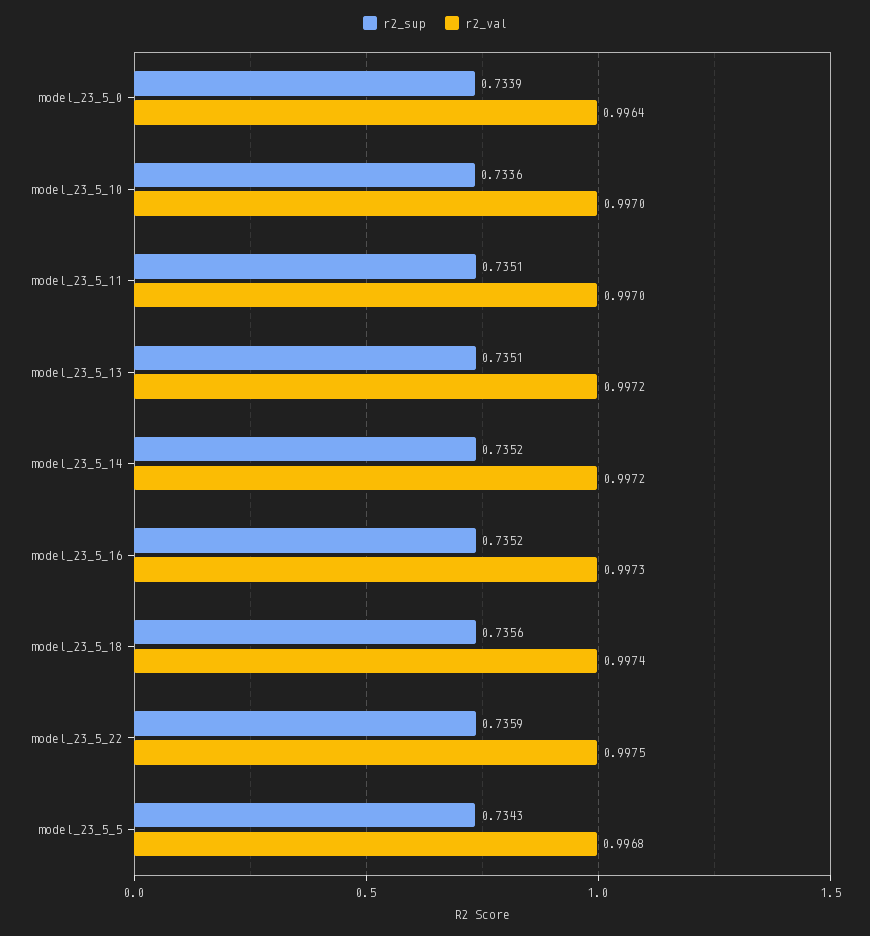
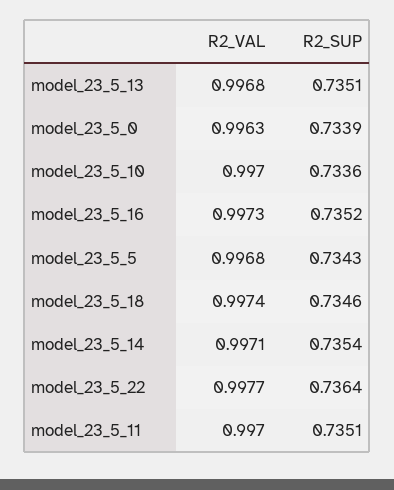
  {
    "r2_sup": {
      "model_23_5_0": 0.7339,
      "model_23_5_10": 0.7336,
      "model_23_5_11": 0.7351,
      "model_23_5_13": 0.7351,
-     "model_23_5_14": 0.7352,
+     "model_23_5_14": 0.7354,
      "model_23_5_16": 0.7352,
-     "model_23_5_18": 0.7356,
+     "model_23_5_18": 0.7346,
-     "model_23_5_22": 0.7359,
+     "model_23_5_22": 0.7364,
      "model_23_5_5": 0.7343
    },
    "r2_val": {
-     "model_23_5_0": 0.9964,
+     "model_23_5_0": 0.9963,
      "model_23_5_10": 0.997,
      "model_23_5_11": 0.997,
-     "model_23_5_13": 0.9972,
+     "model_23_5_13": 0.9968,
-     "model_23_5_14": 0.9972,
+     "model_23_5_14": 0.9971,
      "model_23_5_16": 0.9973,
      "model_23_5_18": 0.9974,
-     "model_23_5_22": 0.9975,
+     "model_23_5_22": 0.9977,
      "model_23_5_5": 0.9968
    }
  }

